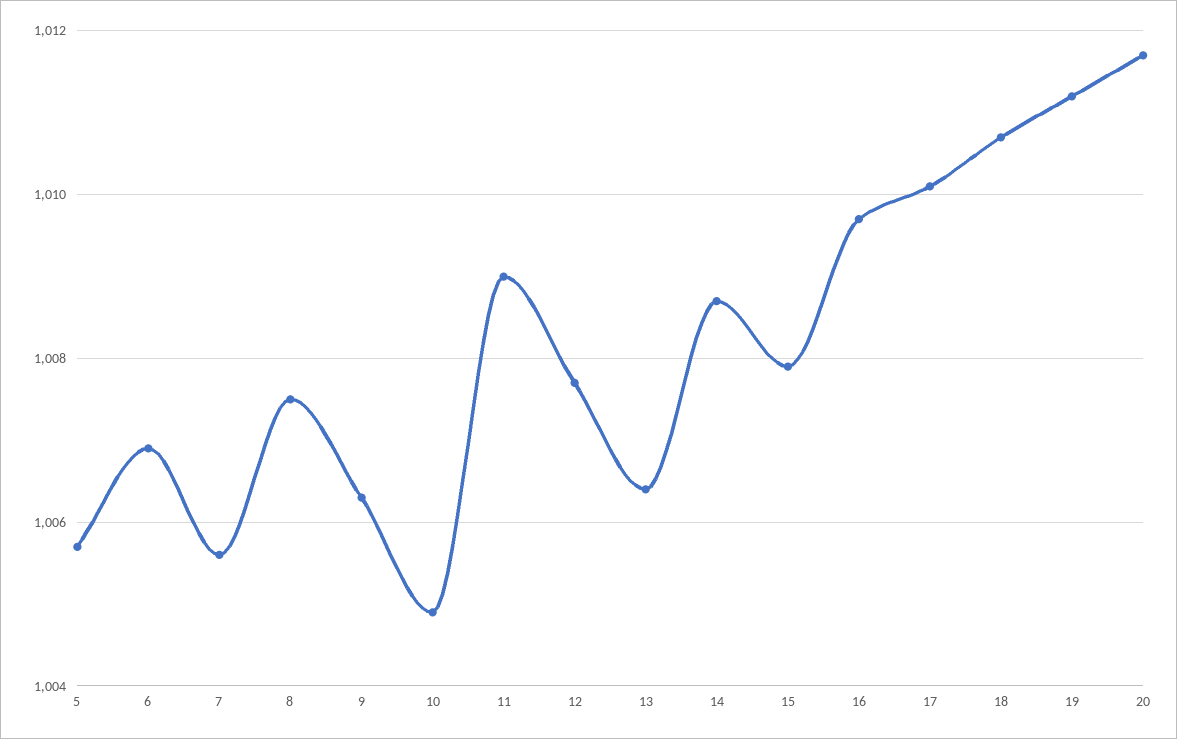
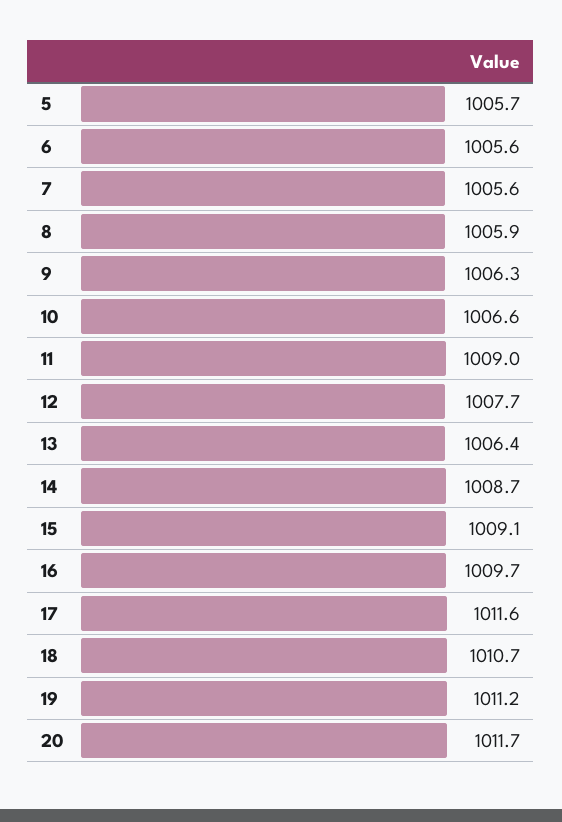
  {
    "5": 1005.7,
-   "6": 1007,
+   "6": 1005.6,
    "7": 1005.6,
-   "8": 1007.5,
+   "8": 1005.9,
    "9": 1006.3,
-   "10": 1005,
+   "10": 1006.6,
    "11": 1009,
    "12": 1007.7,
    "13": 1006.4,
    "14": 1008.7,
-   "15": 1008,
+   "15": 1009.1,
    "16": 1009.7,
-   "17": 1010,
+   "17": 1011.6,
    "18": 1010.7,
    "19": 1011.2,
    "20": 1011.7
  }

